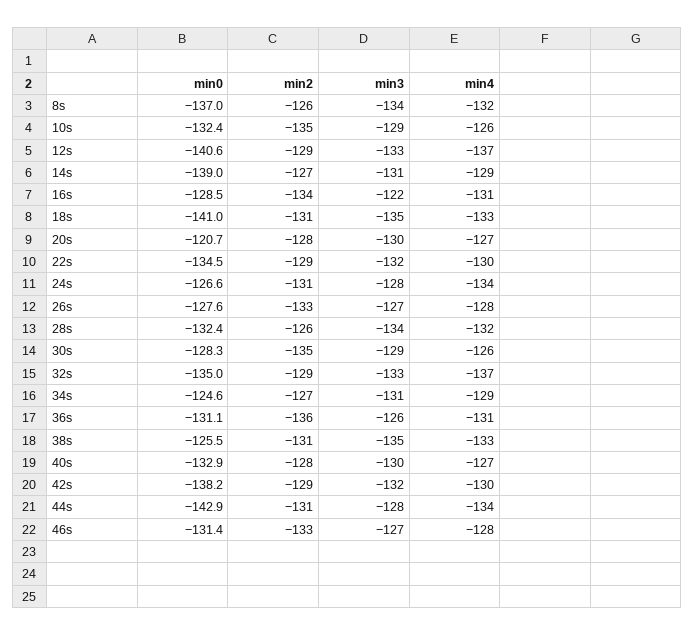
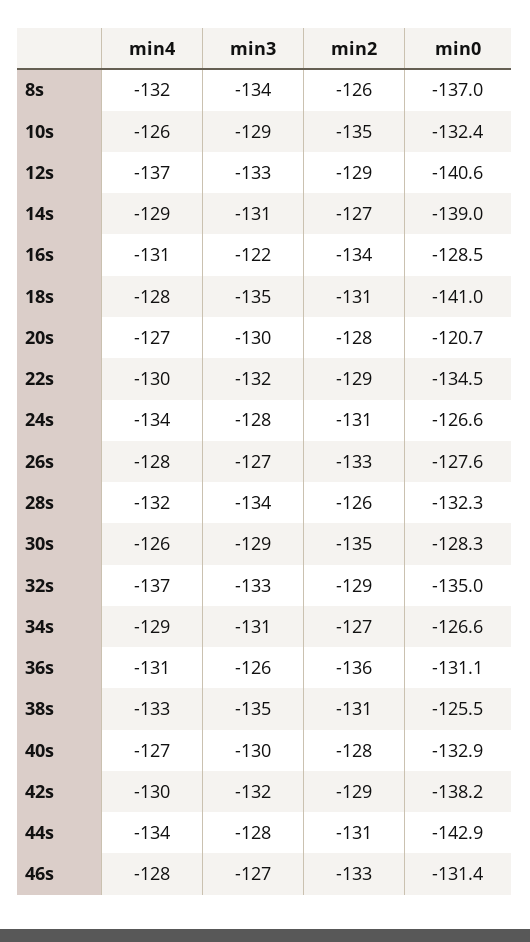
  {
    "min0": {
      "8s": -137,
      "10s": -132.4,
      "12s": -140.6,
      "14s": -139,
      "16s": -128.5,
      "18s": -141,
      "20s": -120.7,
      "22s": -134.5,
      "24s": -126.6,
      "26s": -127.6,
-     "28s": -132.4,
+     "28s": -132.3,
      "30s": -128.3,
      "32s": -135,
-     "34s": -124.6,
+     "34s": -126.6,
      "36s": -131.1,
      "38s": -125.5,
      "40s": -132.9,
      "42s": -138.2,
      "44s": -142.9,
      "46s": -131.4
    },
    "min2": {
      "8s": -126,
      "10s": -135,
      "12s": -129,
      "14s": -127,
      "16s": -134,
      "18s": -131,
      "20s": -128,
      "22s": -129,
      "24s": -131,
      "26s": -133,
      "28s": -126,
      "30s": -135,
      "32s": -129,
      "34s": -127,
      "36s": -136,
      "38s": -131,
      "40s": -128,
      "42s": -129,
      "44s": -131,
      "46s": -133
    },
    "min3": {
      "8s": -134,
      "10s": -129,
      "12s": -133,
      "14s": -131,
      "16s": -122,
      "18s": -135,
      "20s": -130,
      "22s": -132,
      "24s": -128,
      "26s": -127,
      "28s": -134,
      "30s": -129,
      "32s": -133,
      "34s": -131,
      "36s": -126,
      "38s": -135,
      "40s": -130,
      "42s": -132,
      "44s": -128,
      "46s": -127
    },
    "min4": {
      "8s": -132,
      "10s": -126,
      "12s": -137,
      "14s": -129,
      "16s": -131,
-     "18s": -133,
+     "18s": -128,
      "20s": -127,
      "22s": -130,
      "24s": -134,
      "26s": -128,
      "28s": -132,
      "30s": -126,
      "32s": -137,
      "34s": -129,
      "36s": -131,
      "38s": -133,
      "40s": -127,
      "42s": -130,
      "44s": -134,
      "46s": -128
    }
  }

